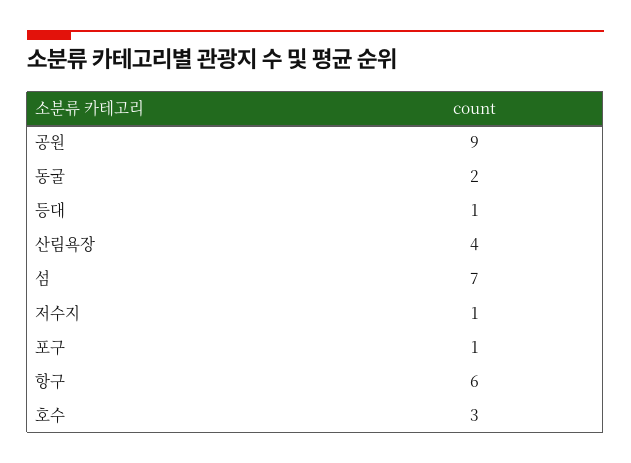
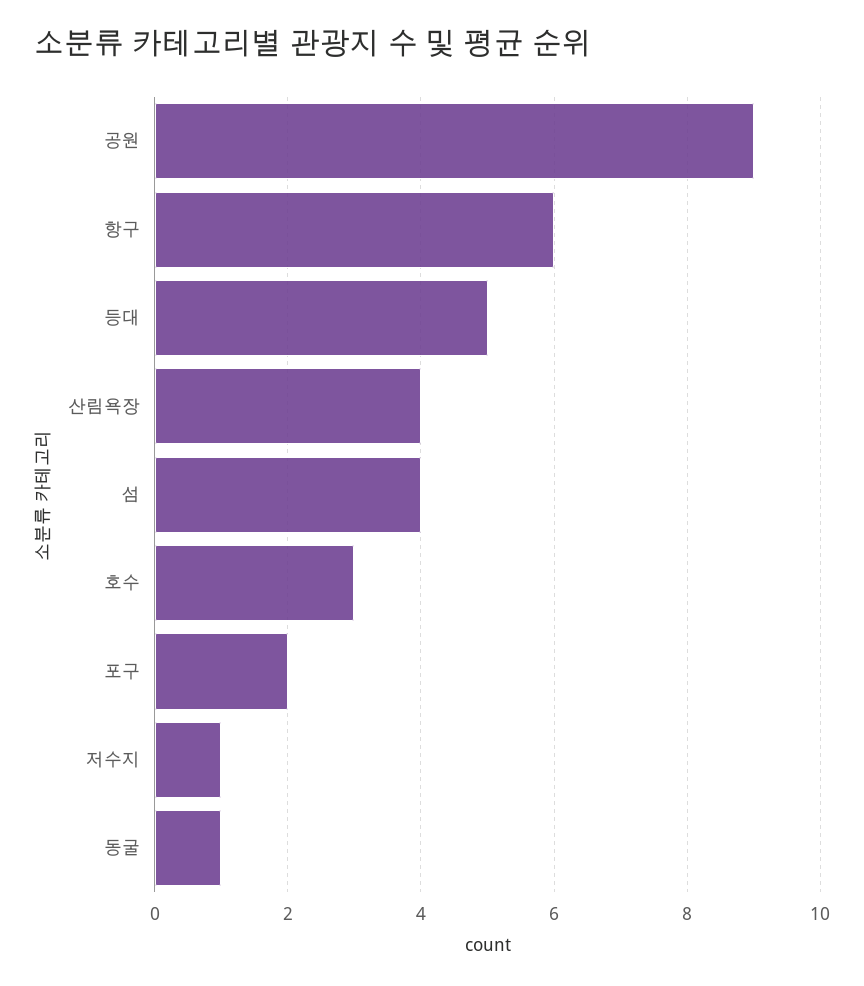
  {
    "공원": 9,
-   "동굴": 2,
+   "동굴": 1,
-   "등대": 1,
+   "등대": 5,
    "산림욕장": 4,
-   "섬": 7,
+   "섬": 4,
    "저수지": 1,
-   "포구": 1,
+   "포구": 2,
    "항구": 6,
    "호수": 3
  }

